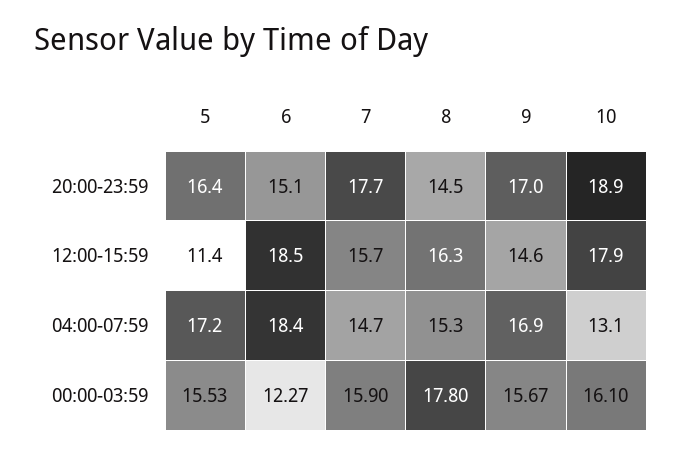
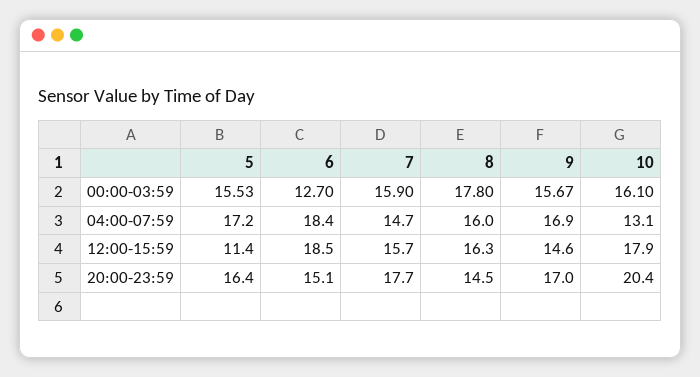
  {
    "5": {
      "20:00-23:59": 16.4,
      "12:00-15:59": 11.4,
      "04:00-07:59": 17.2,
      "00:00-03:59": 15.53
    },
    "6": {
      "20:00-23:59": 15.1,
      "12:00-15:59": 18.5,
      "04:00-07:59": 18.4,
-     "00:00-03:59": 12.27
+     "00:00-03:59": 12.7
    },
    "7": {
      "20:00-23:59": 17.7,
      "12:00-15:59": 15.7,
      "04:00-07:59": 14.7,
      "00:00-03:59": 15.9
    },
    "8": {
      "20:00-23:59": 14.5,
      "12:00-15:59": 16.3,
-     "04:00-07:59": 15.3,
+     "04:00-07:59": 16,
      "00:00-03:59": 17.8
    },
    "9": {
      "20:00-23:59": 17,
      "12:00-15:59": 14.6,
      "04:00-07:59": 16.9,
      "00:00-03:59": 15.67
    },
    "10": {
-     "20:00-23:59": 18.9,
+     "20:00-23:59": 20.4,
      "12:00-15:59": 17.9,
      "04:00-07:59": 13.1,
      "00:00-03:59": 16.1
    }
  }

